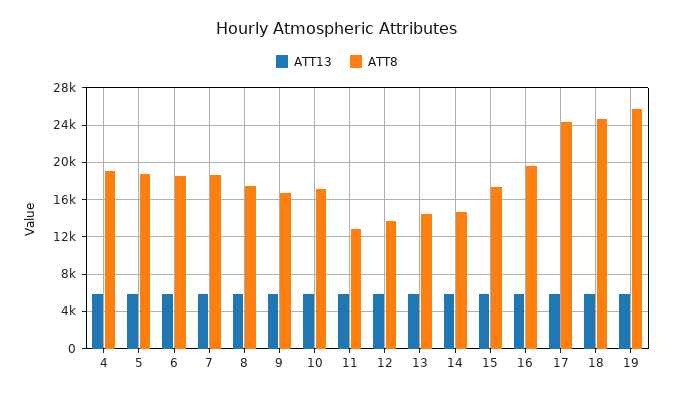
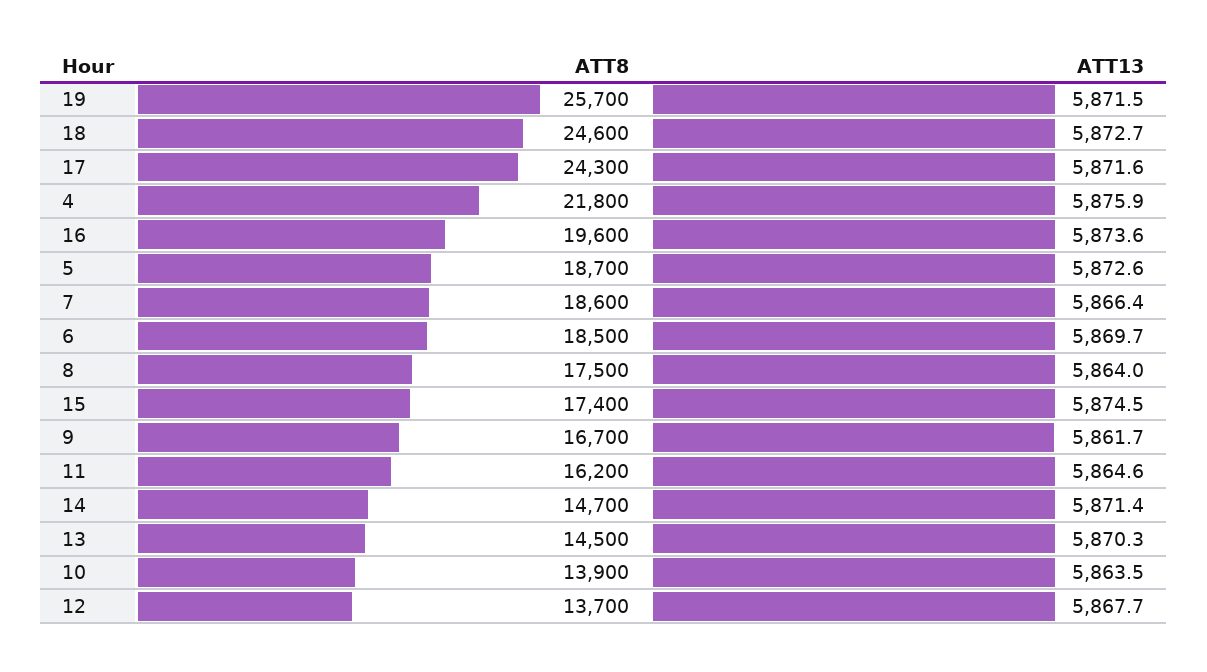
  {
    "ATT13": {
      "4": 5875.9,
      "5": 5872.6,
      "6": 5869.7,
      "7": 5866.4,
      "8": 5864,
      "9": 5861.7,
      "10": 5863.5,
      "11": 5864.6,
      "12": 5867.7,
      "13": 5870.3,
      "14": 5871.4,
      "15": 5874.5,
      "16": 5873.6,
      "17": 5871.6,
      "18": 5872.7,
      "19": 5871.5
    },
    "ATT8": {
-     "4": 19000,
+     "4": 21800,
      "5": 18700,
      "6": 18500,
      "7": 18600,
      "8": 17500,
      "9": 16700,
-     "10": 17000,
+     "10": 13900,
-     "11": 13000,
+     "11": 16200,
      "12": 13700,
      "13": 14500,
      "14": 14700,
      "15": 17400,
      "16": 19600,
      "17": 24300,
      "18": 24600,
      "19": 25700
    }
  }

